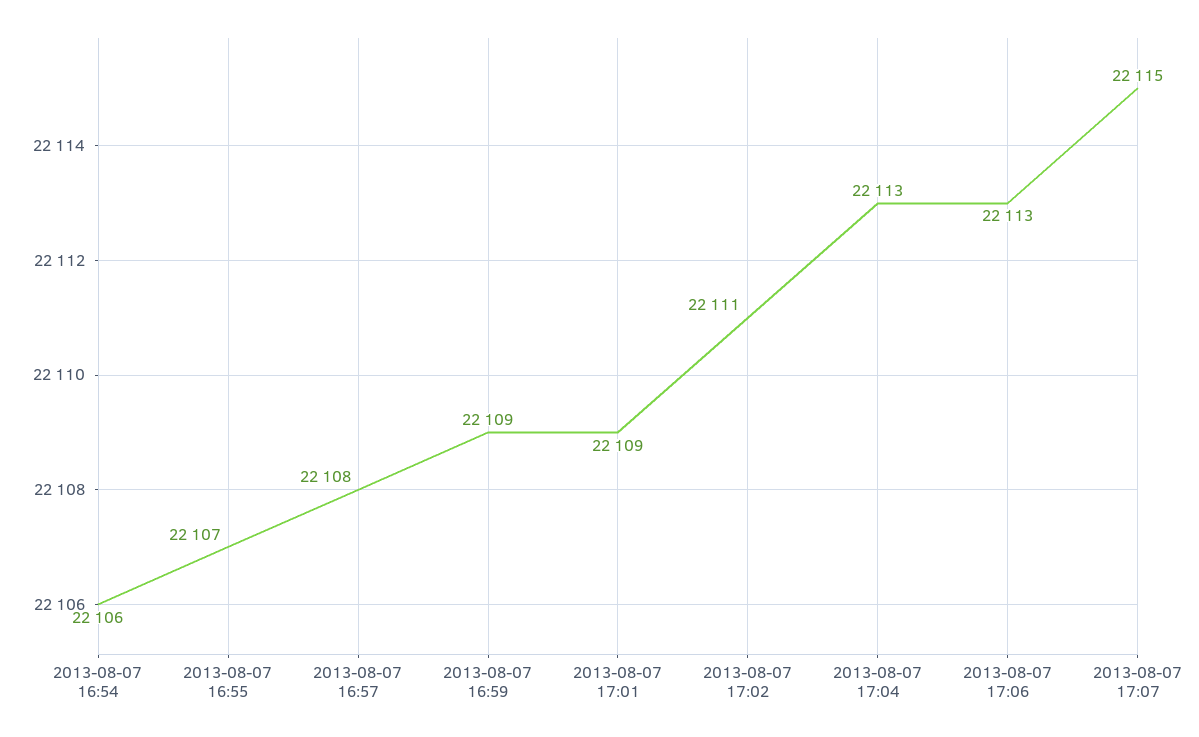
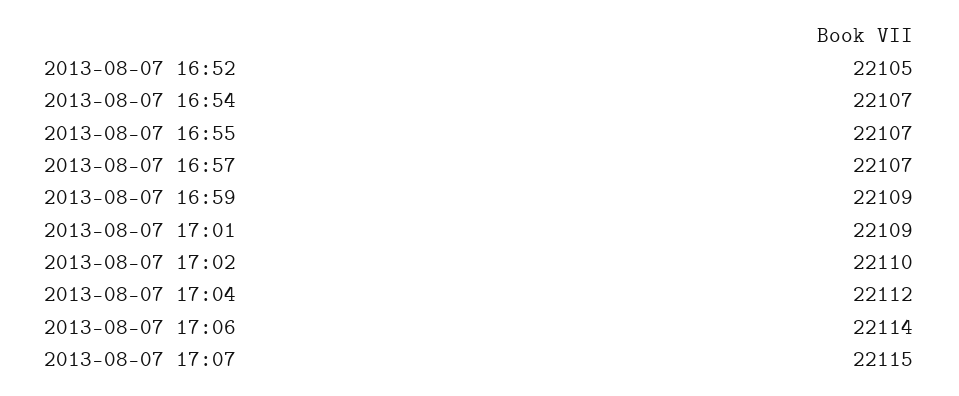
  {
-   "2013-08-07 16:54": 22106,
+   "2013-08-07 16:54": 22107,
    "2013-08-07 16:55": 22107,
-   "2013-08-07 16:57": 22108,
+   "2013-08-07 16:57": 22107,
    "2013-08-07 16:59": 22109,
    "2013-08-07 17:01": 22109,
-   "2013-08-07 17:02": 22111,
+   "2013-08-07 17:02": 22110,
-   "2013-08-07 17:04": 22113,
+   "2013-08-07 17:04": 22112,
-   "2013-08-07 17:06": 22113,
+   "2013-08-07 17:06": 22114,
-   "2013-08-07 17:07": 22115
+   "2013-08-07 17:07": 22115,
+   "2013-08-07 16:52": 22105
  }

